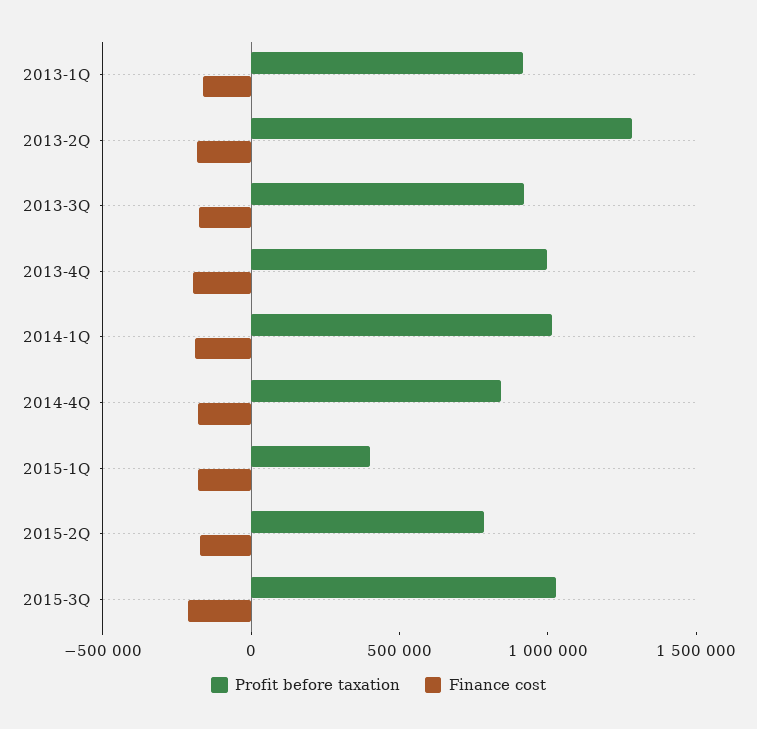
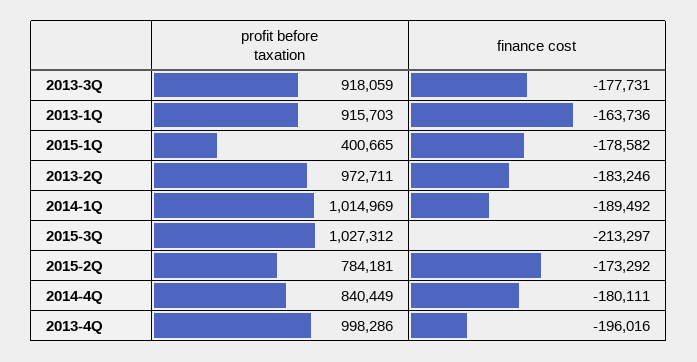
  {
    "Profit before taxation": {
      "2013-1Q": 915703,
-     "2013-2Q": 1300000,
+     "2013-2Q": 972711,
      "2013-3Q": 918059,
      "2013-4Q": 998286,
      "2014-1Q": 1014969,
      "2014-4Q": 840449,
      "2015-1Q": 400665,
      "2015-2Q": 784181,
      "2015-3Q": 1027312
    },
    "Finance cost": {
      "2013-1Q": -163736,
      "2013-2Q": -183246,
      "2013-3Q": -177731,
      "2013-4Q": -196016,
      "2014-1Q": -189492,
      "2014-4Q": -180111,
      "2015-1Q": -178582,
      "2015-2Q": -173292,
      "2015-3Q": -213297
    }
  }

